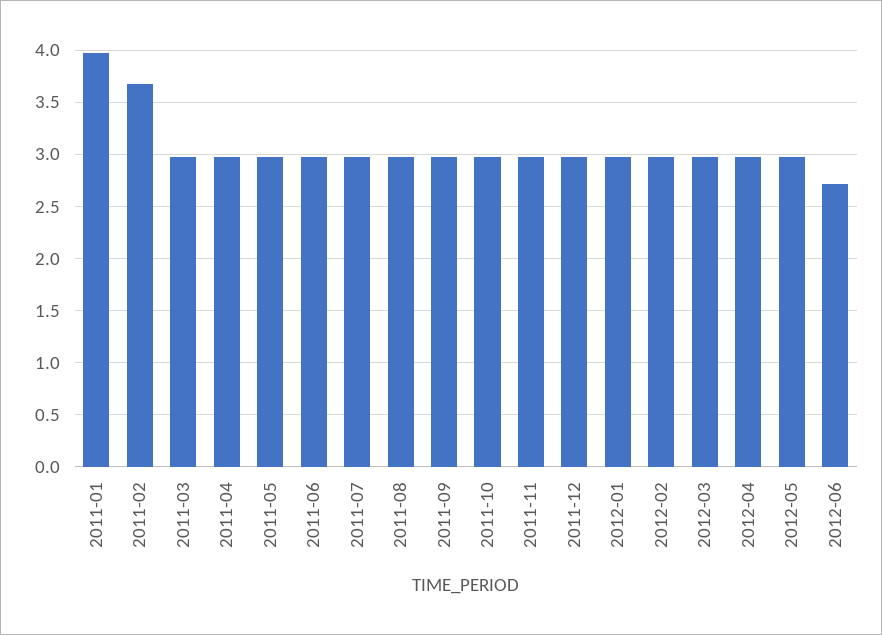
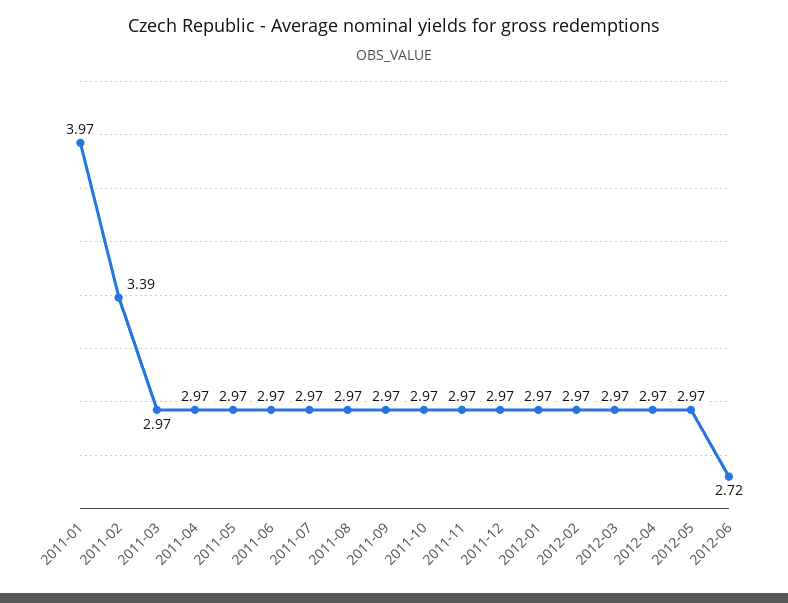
  {
    "2011-01": 3.97,
-   "2011-02": 3.7,
+   "2011-02": 3.39,
    "2011-03": 2.97,
    "2011-04": 2.97,
    "2011-05": 2.97,
    "2011-06": 2.97,
    "2011-07": 2.97,
    "2011-08": 2.97,
    "2011-09": 2.97,
    "2011-10": 2.97,
    "2011-11": 2.97,
    "2011-12": 2.97,
    "2012-01": 2.97,
    "2012-02": 2.97,
    "2012-03": 2.97,
    "2012-04": 2.97,
    "2012-05": 2.97,
    "2012-06": 2.72
  }

